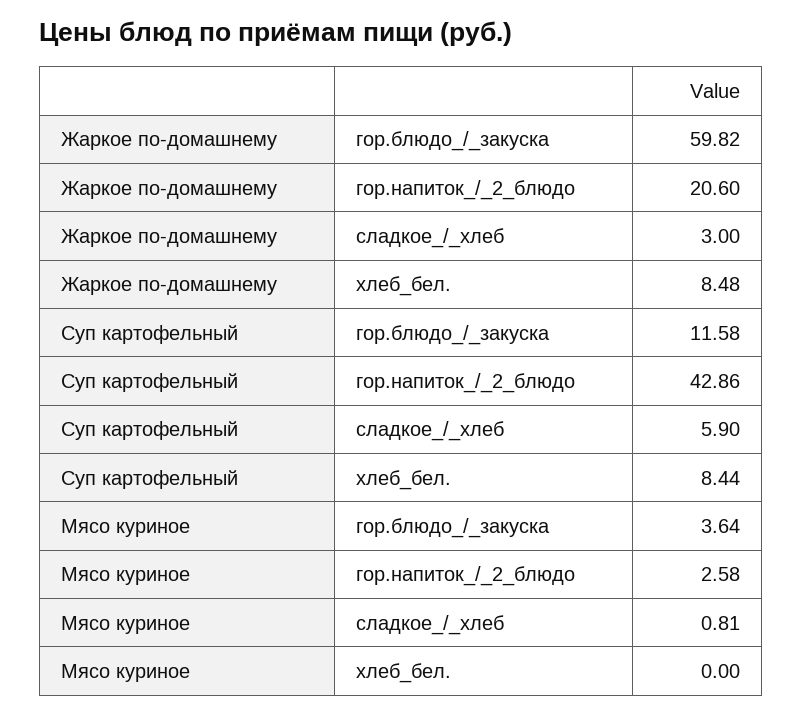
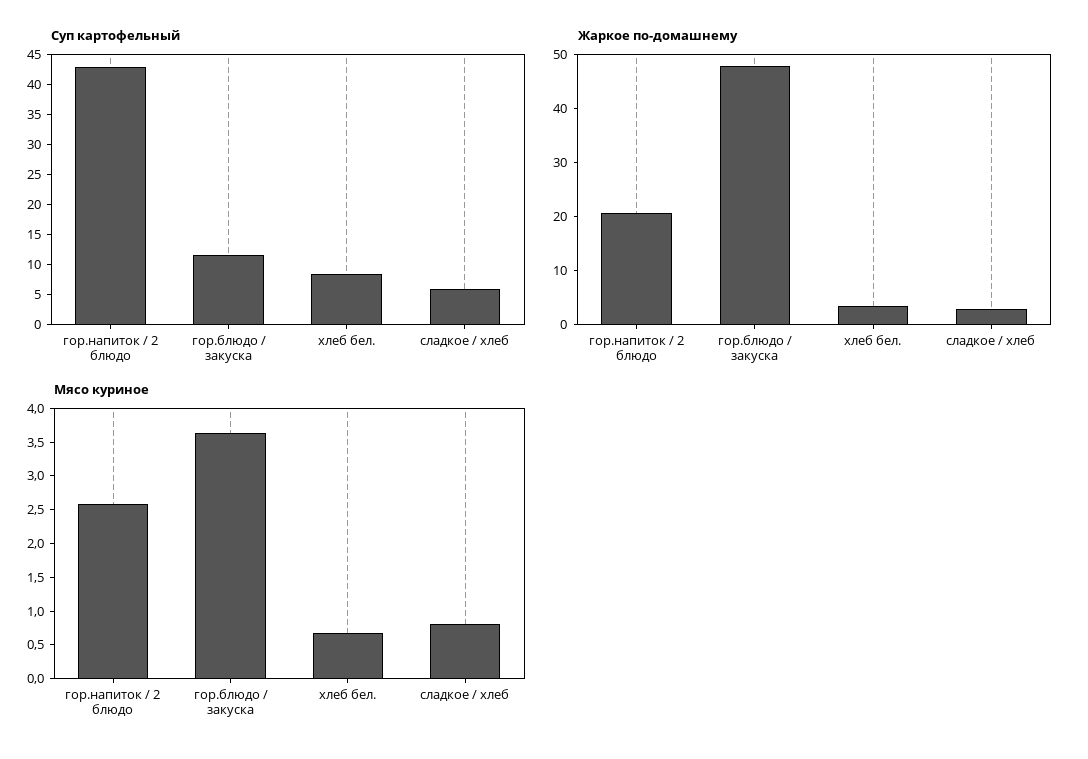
  {
    "Жаркое по-домашнему": {
-     "гор.блюдо_/_закуска": 59.82,
+     "гор.блюдо_/_закуска": 48,
      "гор.напиток_/_2_блюдо": 20.6,
      "сладкое_/_хлеб": 3,
-     "хлеб_бел.": 8.48
+     "хлеб_бел.": 4
    },
    "Суп картофельный": {
      "гор.блюдо_/_закуска": 11.58,
      "гор.напиток_/_2_блюдо": 42.86,
      "сладкое_/_хлеб": 5.9,
      "хлеб_бел.": 8.44
    },
    "Мясо куриное": {
      "гор.блюдо_/_закуска": 3.64,
      "гор.напиток_/_2_блюдо": 2.58,
      "сладкое_/_хлеб": 0.81,
-     "хлеб_бел.": 0
+     "хлеб_бел.": 0.75
    }
  }

